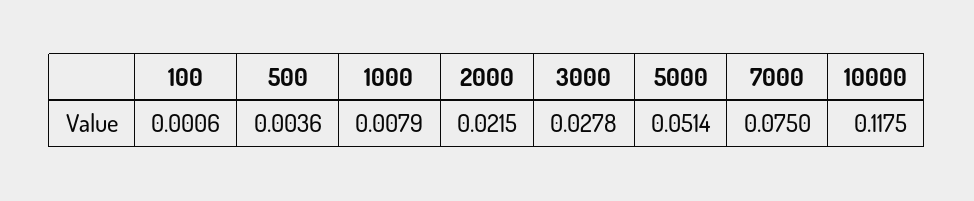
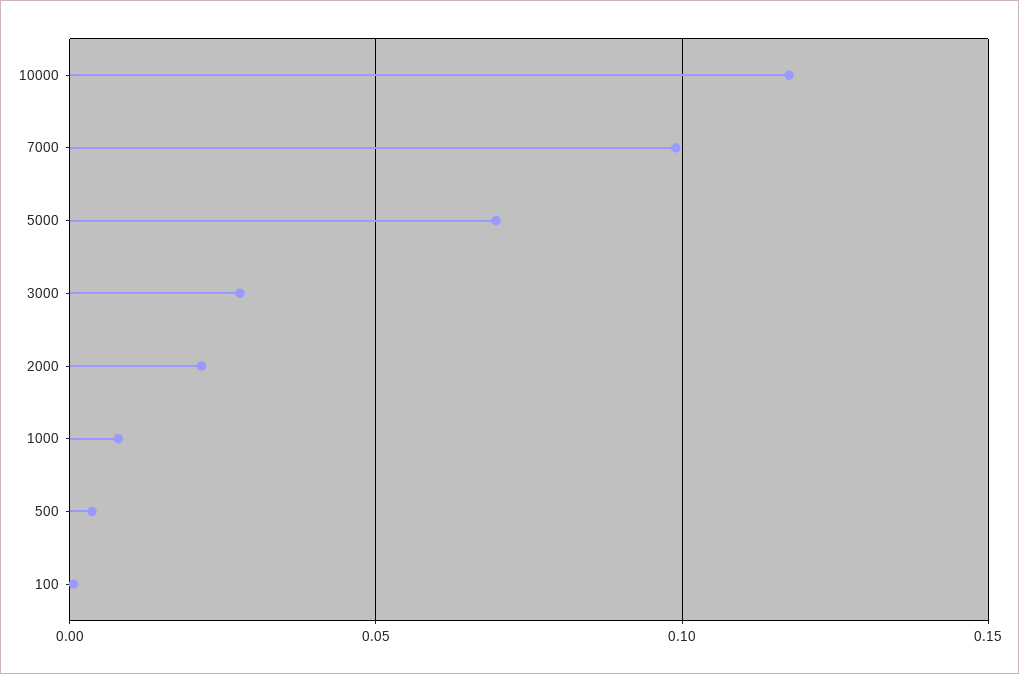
  {
    "100": 0.0006,
    "500": 0.0036,
    "1000": 0.0079,
    "2000": 0.0215,
    "3000": 0.0278,
-   "5000": 0.0514,
+   "5000": 0.07,
-   "7000": 0.075,
+   "7000": 0.1,
    "10000": 0.1175
  }

